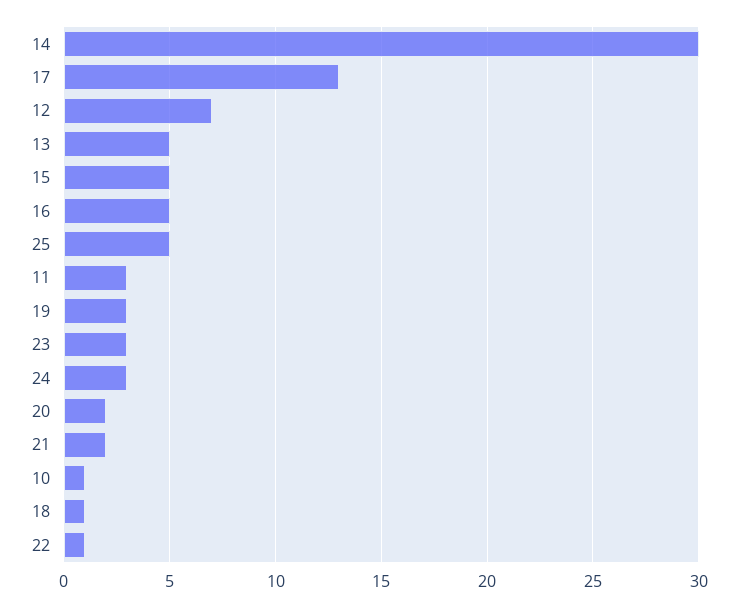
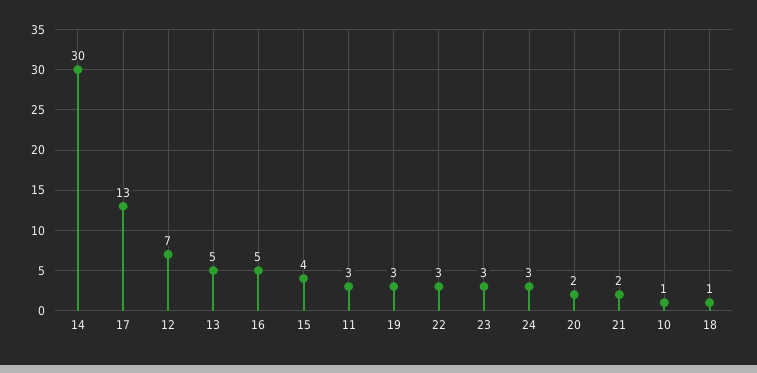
  {
    "14": 30,
    "17": 13,
    "12": 7,
    "13": 5,
-   "15": 5,
+   "15": 4,
    "16": 5,
-   "25": 5,
    "11": 3,
    "19": 3,
    "23": 3,
    "24": 3,
    "20": 2,
    "21": 2,
    "10": 1,
    "18": 1,
-   "22": 1
+   "22": 3
  }

